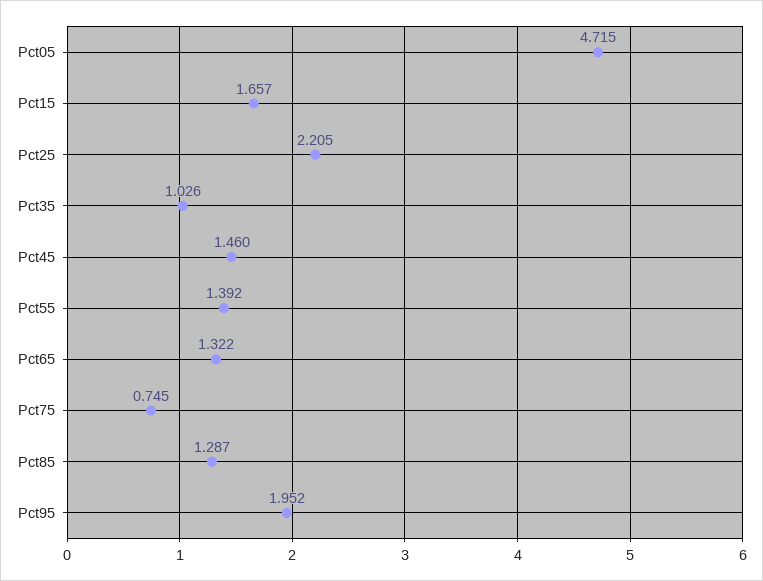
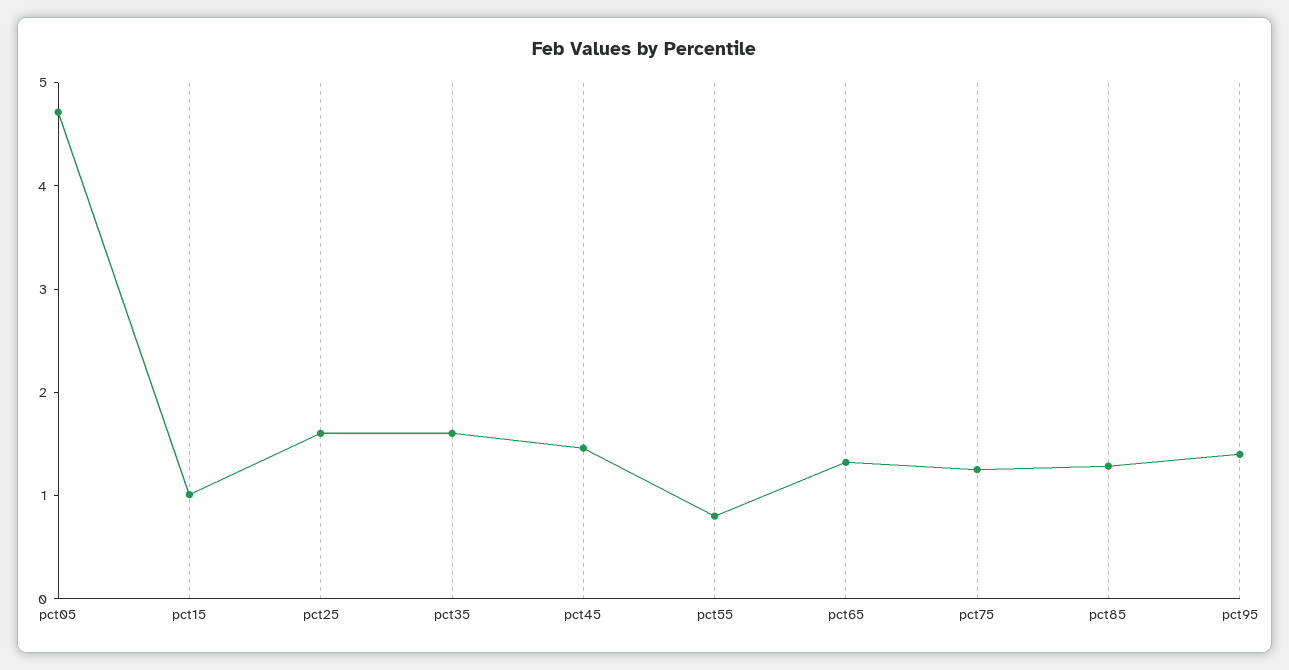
  {
    "Pct05": 4.715,
-   "Pct15": 1.657,
+   "Pct15": 1,
-   "Pct25": 2.205,
+   "Pct25": 1.6,
-   "Pct35": 1.026,
+   "Pct35": 1.6,
    "Pct45": 1.46,
-   "Pct55": 1.392,
+   "Pct55": 0.8,
    "Pct65": 1.322,
-   "Pct75": 0.745,
+   "Pct75": 1.2,
    "Pct85": 1.287,
-   "Pct95": 1.952
+   "Pct95": 1.4
  }

